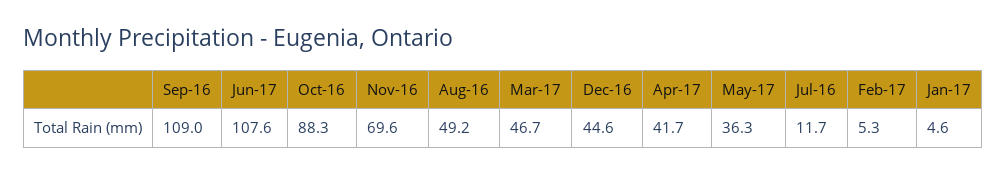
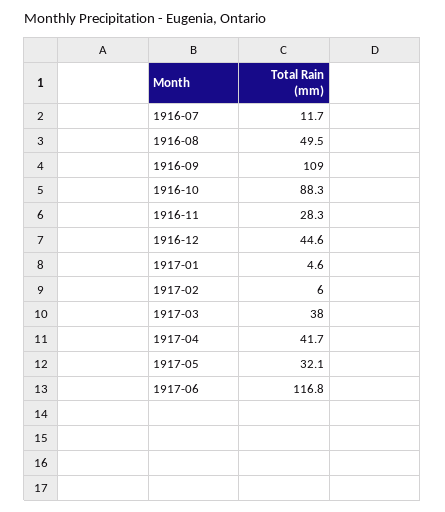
  {
    "Sep-16": 109,
-   "Jun-17": 107.6,
+   "Jun-17": 116.8,
    "Oct-16": 88.3,
-   "Nov-16": 69.6,
+   "Nov-16": 28.3,
-   "Aug-16": 49.2,
+   "Aug-16": 49.5,
-   "Mar-17": 46.7,
+   "Mar-17": 38,
    "Dec-16": 44.6,
    "Apr-17": 41.7,
-   "May-17": 36.3,
+   "May-17": 32.1,
    "Jul-16": 11.7,
-   "Feb-17": 5.3,
+   "Feb-17": 6,
    "Jan-17": 4.6
  }

